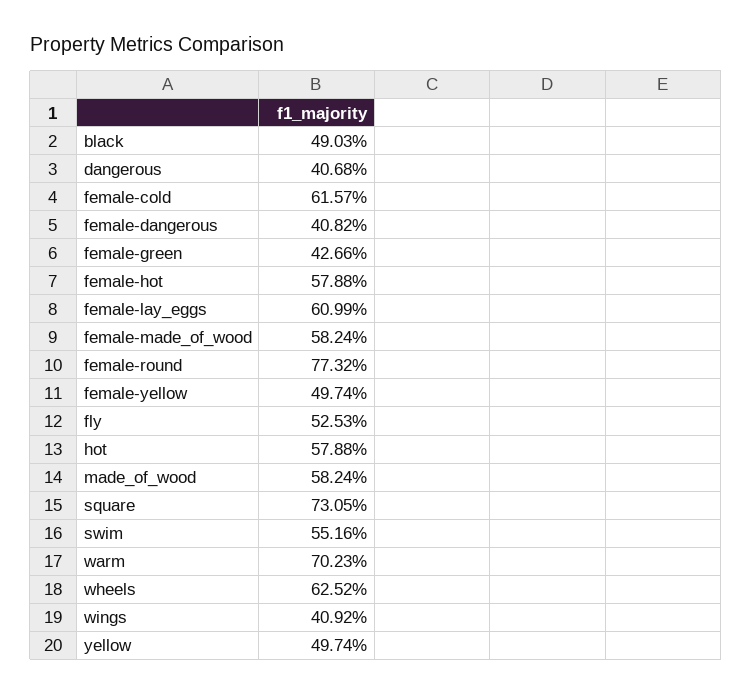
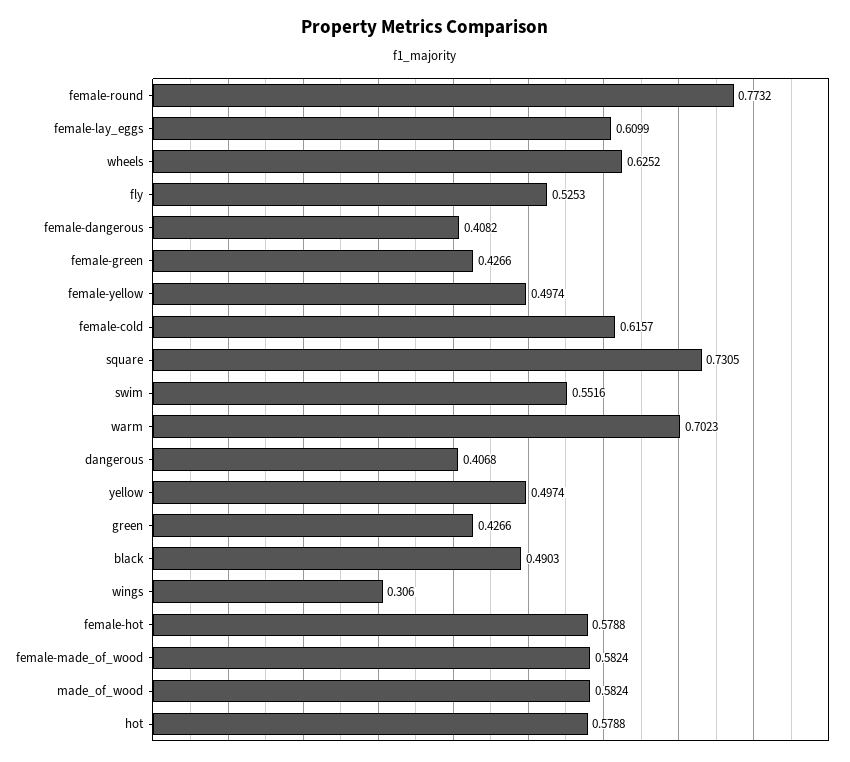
  {
    "black": 0.4903,
    "dangerous": 0.4068,
    "female-cold": 0.6157,
    "female-dangerous": 0.4082,
    "female-green": 0.4266,
    "female-hot": 0.5788,
    "female-lay_eggs": 0.6099,
    "female-made_of_wood": 0.5824,
    "female-round": 0.7732,
    "female-yellow": 0.4974,
    "fly": 0.5253,
    "hot": 0.5788,
    "made_of_wood": 0.5824,
    "square": 0.7305,
    "swim": 0.5516,
    "warm": 0.7023,
    "wheels": 0.6252,
-   "wings": 0.4092,
+   "wings": 0.306,
-   "yellow": 0.4974
+   "yellow": 0.4974,
+   "green": 0.4266
  }

